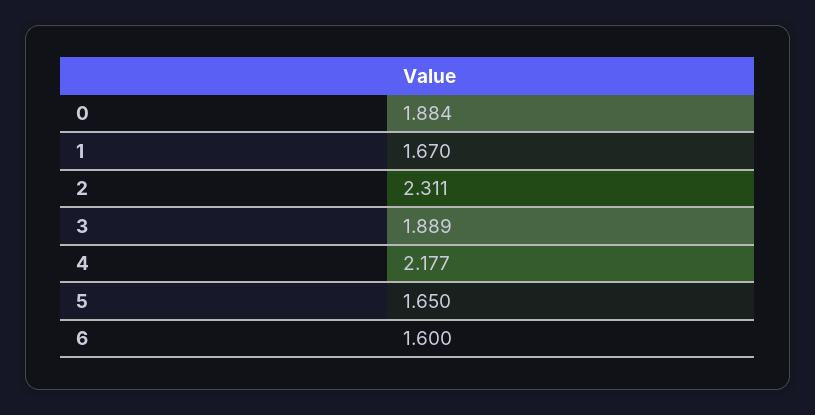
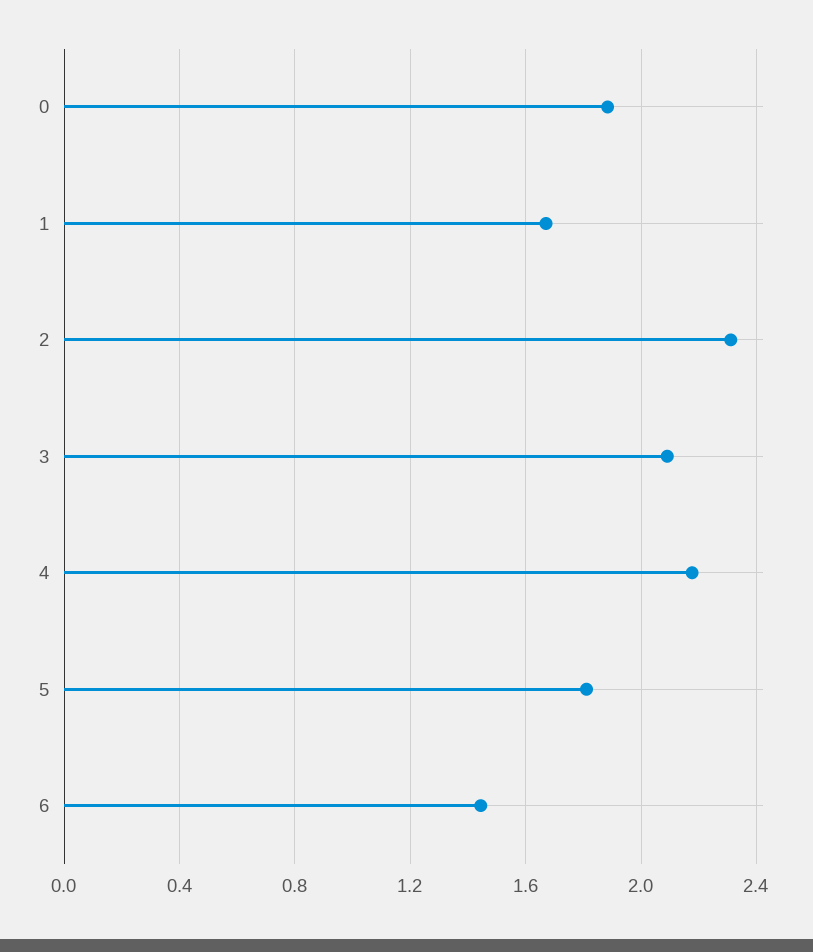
  {
    "0": 1.884,
    "1": 1.67,
    "2": 2.311,
-   "3": 1.889,
+   "3": 2.1,
    "4": 2.177,
-   "5": 1.65,
+   "5": 1.8,
-   "6": 1.6
+   "6": 1.45
  }

